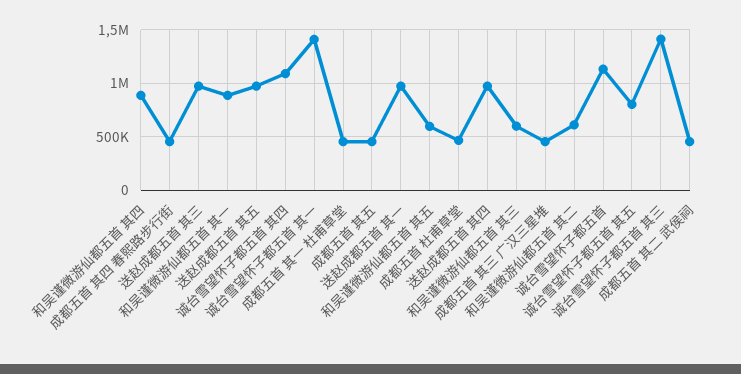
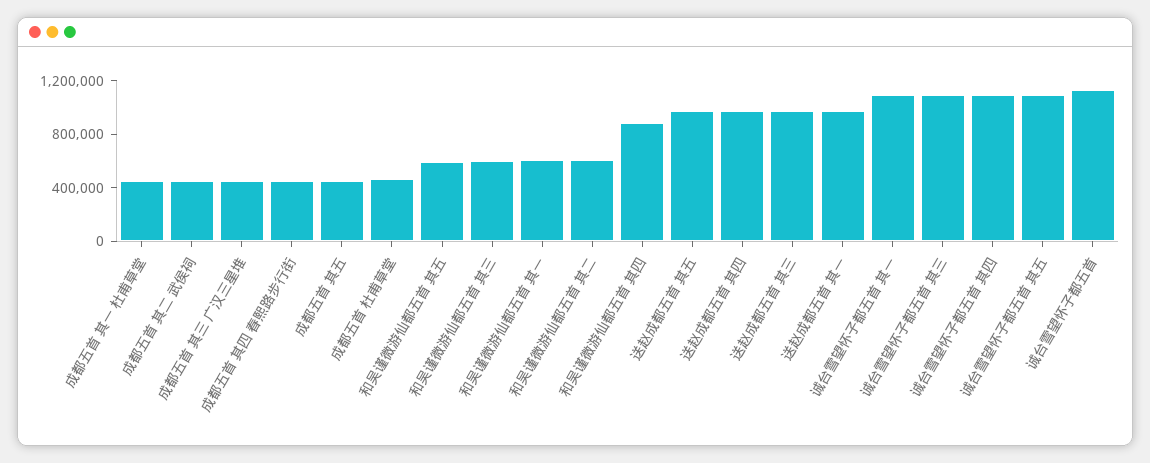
  {
    "和吴谨微游仙都五首 其四": 900000,
    "成都五首 其四 春熙路步行街": 500000,
    "送赵成都五首 其三": 1000000,
-   "和吴谨微游仙都五首 其一": 900000,
+   "和吴谨微游仙都五首 其一": 600000,
    "送赵成都五首 其五": 1000000,
    "诚台雪望怀子都五首 其四": 1100000,
-   "诚台雪望怀子都五首 其一": 1400000,
+   "诚台雪望怀子都五首 其一": 1100000,
    "成都五首 其一 杜甫草堂": 500000,
    "成都五首 其五": 500000,
    "送赵成都五首 其一": 1000000,
    "和吴谨微游仙都五首 其五": 600000,
    "成都五首 杜甫草堂": 500000,
    "送赵成都五首 其四": 1000000,
    "和吴谨微游仙都五首 其三": 600000,
    "成都五首 其三 广汉三星堆": 500000,
    "和吴谨微游仙都五首 其二": 600000,
    "诚台雪望怀子都五首": 1100000,
-   "诚台雪望怀子都五首 其五": 800000,
+   "诚台雪望怀子都五首 其五": 1100000,
-   "诚台雪望怀子都五首 其三": 1400000,
+   "诚台雪望怀子都五首 其三": 1100000,
    "成都五首 其二 武侯祠": 500000
  }

